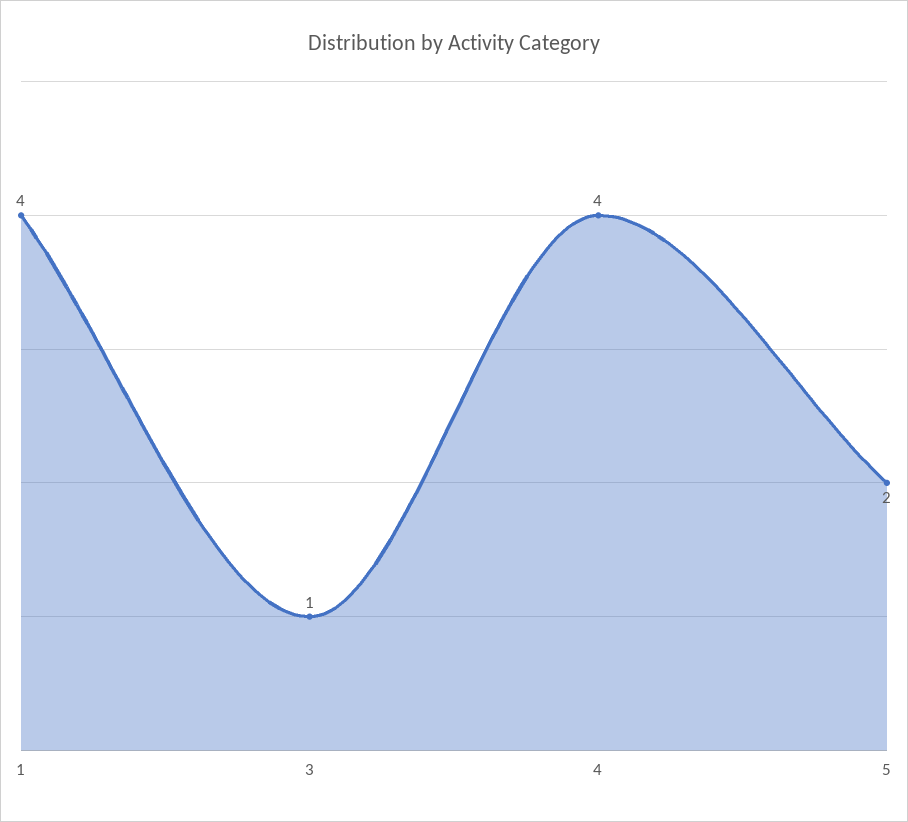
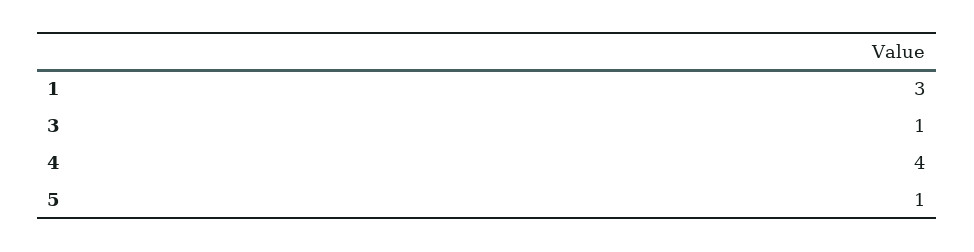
  {
-   "1": 4,
+   "1": 3,
    "3": 1,
    "4": 4,
-   "5": 2
+   "5": 1
  }

